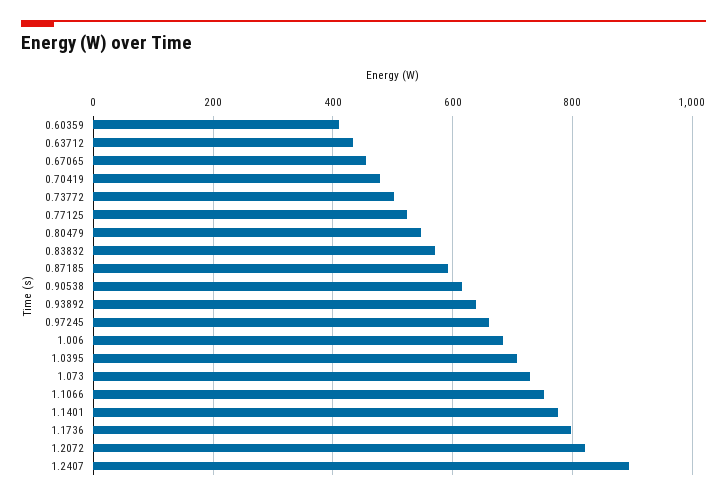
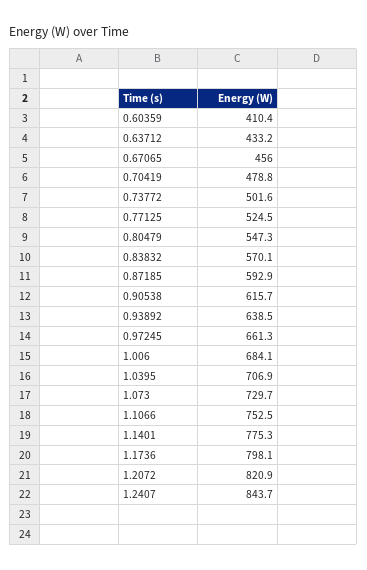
  {
    "0.60359": 410.4,
    "0.63712": 433.2,
    "0.67065": 456,
    "0.70419": 478.8,
    "0.73772": 501.6,
    "0.77125": 524.5,
    "0.80479": 547.3,
    "0.83832": 570.1,
    "0.87185": 592.9,
    "0.90538": 615.7,
    "0.93892": 638.5,
    "0.97245": 661.3,
    "1.006": 684.1,
    "1.0395": 706.9,
    "1.073": 729.7,
    "1.1066": 752.5,
    "1.1401": 775.3,
    "1.1736": 798.1,
    "1.2072": 820.9,
-   "1.2407": 900
+   "1.2407": 843.7
  }

